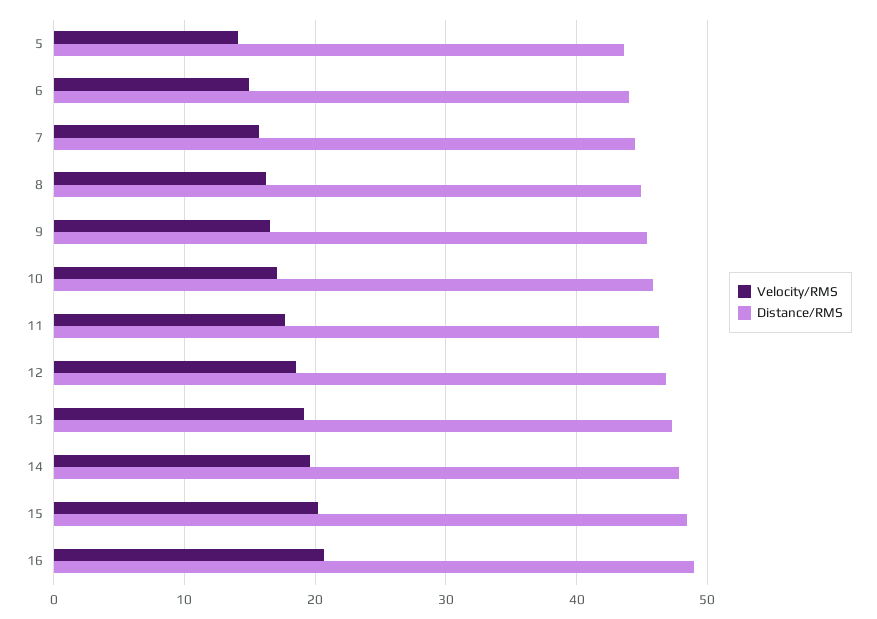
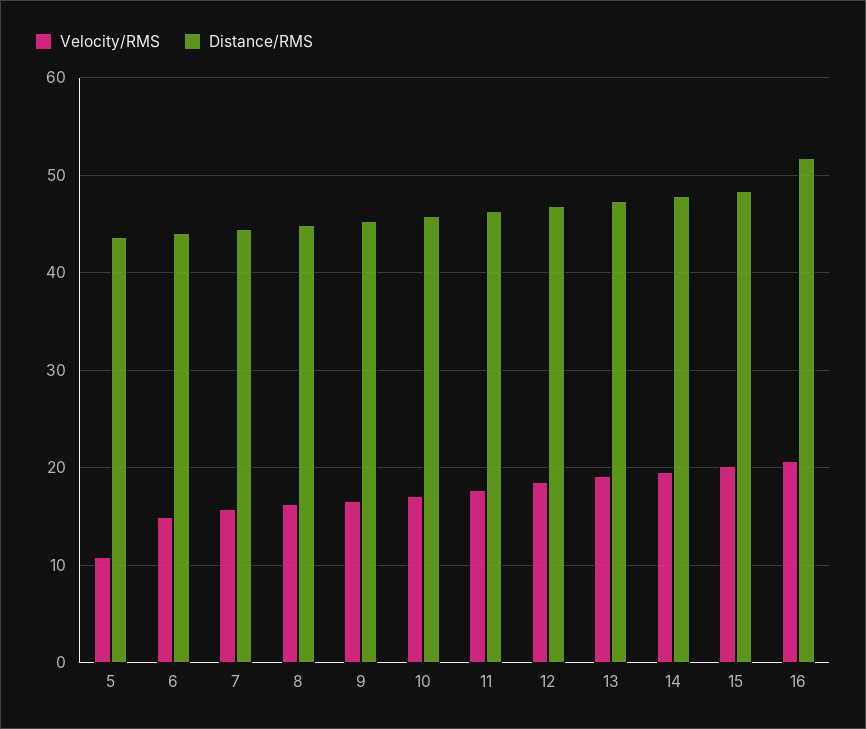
  {
    "Velocity/RMS": {
-     "5": 14,
+     "5": 11,
      "6": 15,
      "7": 16,
      "8": 16,
      "9": 17,
      "10": 17,
      "11": 18,
      "12": 19,
      "13": 19,
      "14": 20,
      "15": 20,
      "16": 21
    },
    "Distance/RMS": {
      "5": 44,
      "6": 44,
      "7": 44,
      "8": 45,
      "9": 45,
      "10": 46,
      "11": 46,
      "12": 47,
      "13": 47,
      "14": 48,
      "15": 48,
-     "16": 49
+     "16": 52
    }
  }

